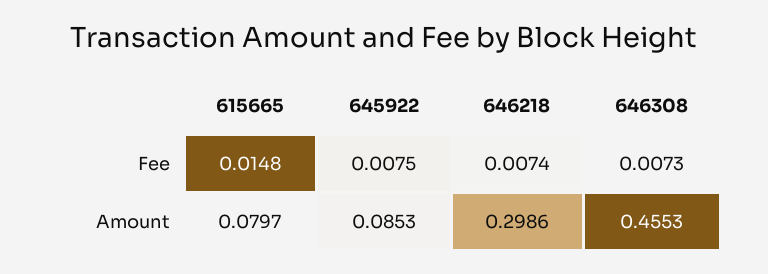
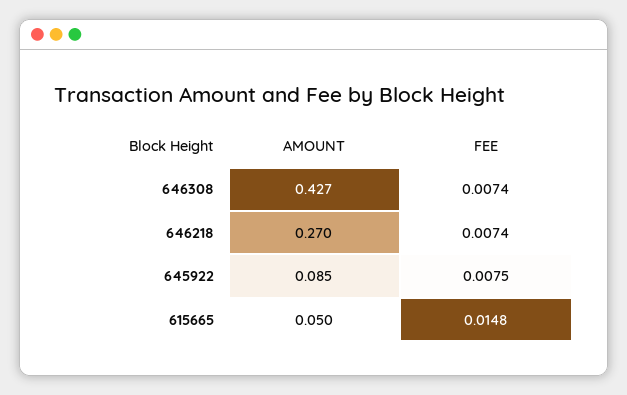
  {
    "615665": {
      "Fee": 0.0148,
-     "Amount": 0.0797
+     "Amount": 0.05
    },
    "645922": {
      "Fee": 0.0075,
      "Amount": 0.0853
    },
    "646218": {
      "Fee": 0.0074,
-     "Amount": 0.2986
+     "Amount": 0.27
    },
    "646308": {
-     "Fee": 0.0073,
+     "Fee": 0.0074,
-     "Amount": 0.4553
+     "Amount": 0.427
    }
  }

